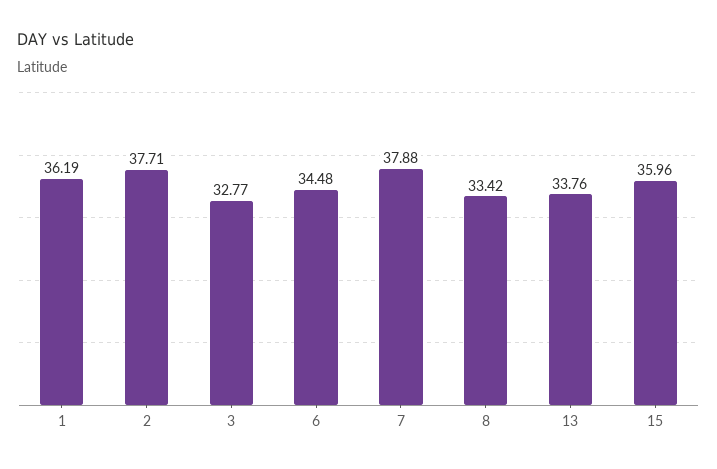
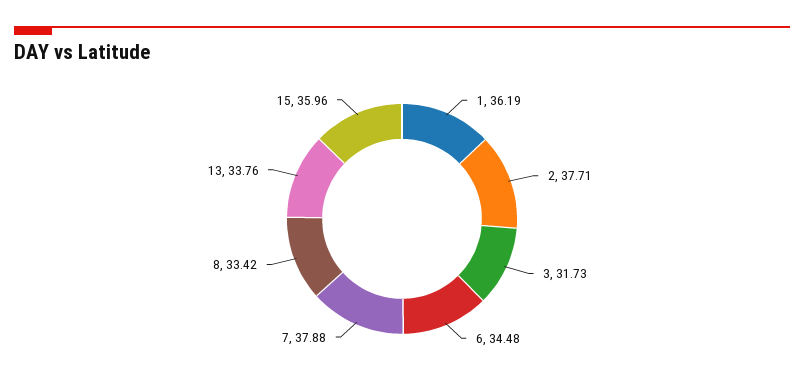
  {
    "1": 36.19,
    "2": 37.71,
-   "3": 32.77,
+   "3": 31.73,
    "6": 34.48,
    "7": 37.88,
    "8": 33.42,
    "13": 33.76,
    "15": 35.96
  }

